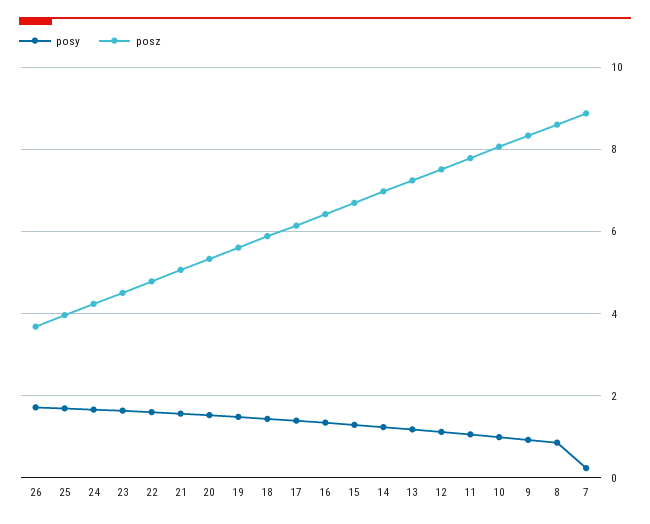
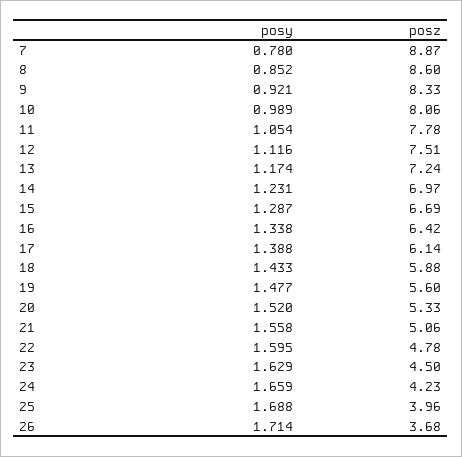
  {
    "posy": {
      "26": 1.714,
      "25": 1.688,
      "24": 1.659,
      "23": 1.629,
      "22": 1.595,
      "21": 1.558,
      "20": 1.52,
      "19": 1.477,
      "18": 1.433,
      "17": 1.388,
      "16": 1.338,
      "15": 1.287,
      "14": 1.231,
      "13": 1.174,
      "12": 1.116,
      "11": 1.054,
      "10": 0.989,
      "9": 0.921,
      "8": 0.852,
-     "7": 0.2
+     "7": 0.78
    },
    "posz": {
      "26": 3.68,
      "25": 3.96,
      "24": 4.23,
      "23": 4.5,
      "22": 4.78,
      "21": 5.06,
      "20": 5.33,
      "19": 5.6,
      "18": 5.88,
      "17": 6.14,
      "16": 6.42,
      "15": 6.69,
      "14": 6.97,
      "13": 7.24,
      "12": 7.51,
      "11": 7.78,
      "10": 8.06,
      "9": 8.33,
      "8": 8.6,
      "7": 8.87
    }
  }

